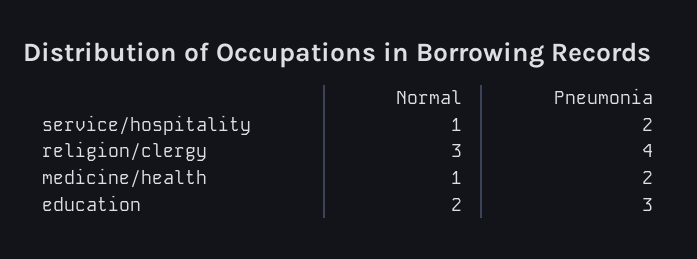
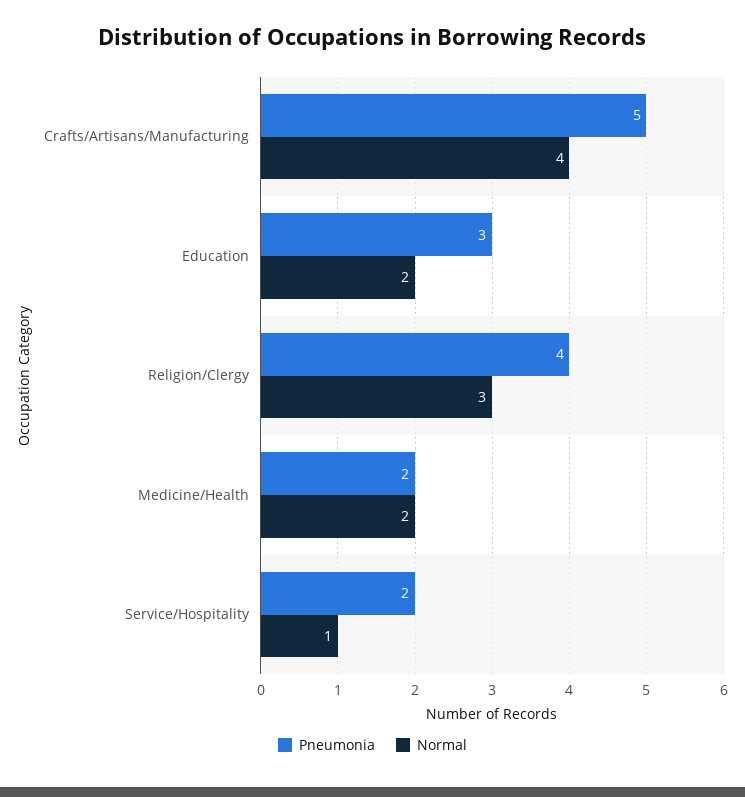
  {
    "Normal": {
      "service/hospitality": 1,
      "religion/clergy": 3,
-     "medicine/health": 1,
+     "medicine/health": 2,
-     "education": 2
+     "education": 2,
+     "Crafts/Artisans/Manufacturing": 4
    },
    "Pneumonia": {
      "service/hospitality": 2,
      "religion/clergy": 4,
      "medicine/health": 2,
-     "education": 3
+     "education": 3,
+     "Crafts/Artisans/Manufacturing": 5
    }
  }

